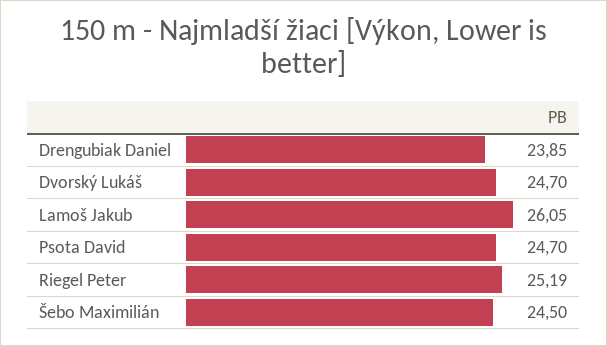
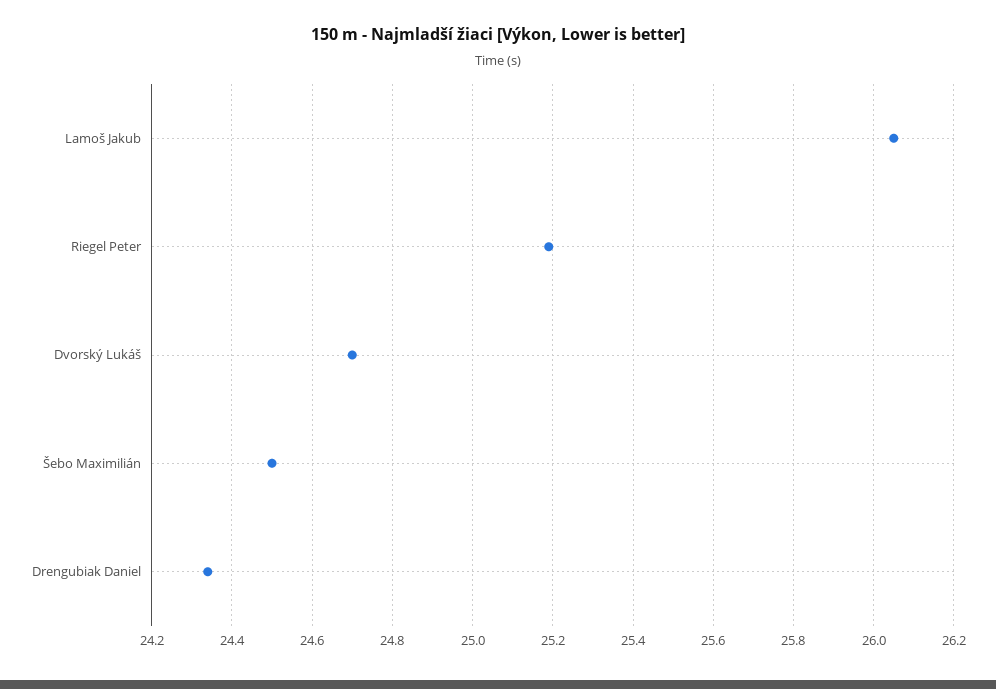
  {
-   "Drengubiak Daniel": 23.85,
+   "Drengubiak Daniel": 24.35,
    "Dvorský Lukáš": 24.7,
    "Lamoš Jakub": 26.05,
-   "Psota David": 24.7,
    "Riegel Peter": 25.19,
    "Šebo Maximilián": 24.5
  }

